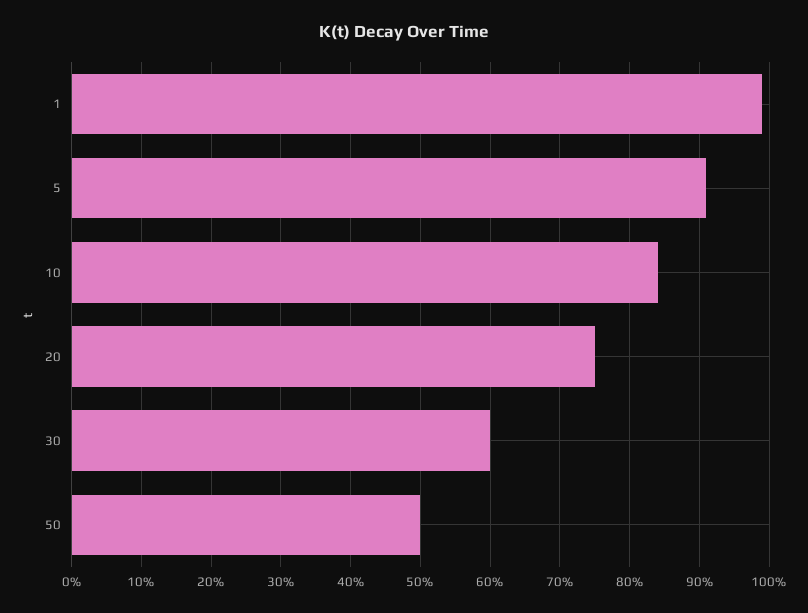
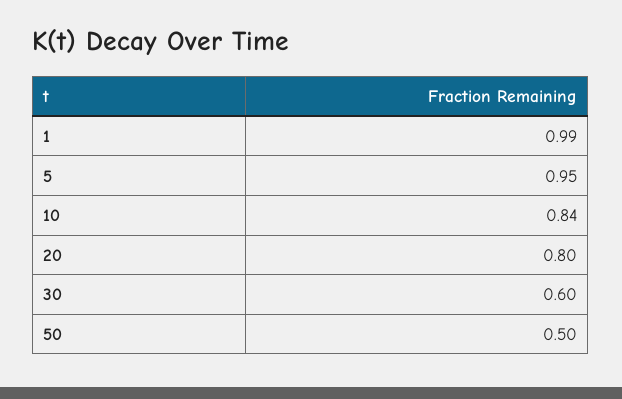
  {
    "1": 0.99,
-   "5": 0.91,
+   "5": 0.95,
    "10": 0.84,
-   "20": 0.75,
+   "20": 0.8,
    "30": 0.6,
    "50": 0.5
  }

